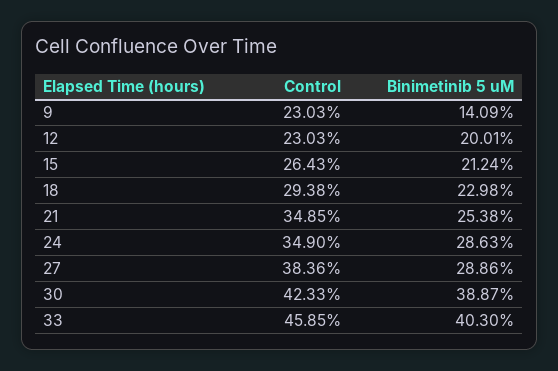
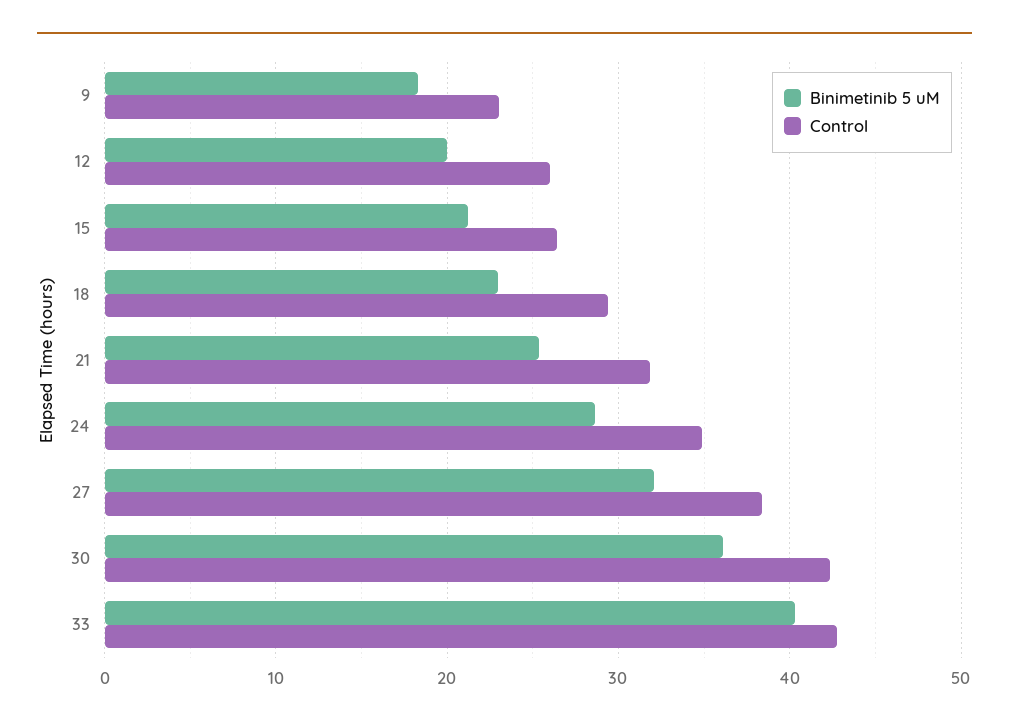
  {
    "Control": {
      "9": 23.03,
-     "12": 23.03,
+     "12": 26,
      "15": 26.43,
      "18": 29.38,
-     "21": 34.85,
+     "21": 32,
      "24": 34.9,
      "27": 38.36,
      "30": 42.33,
-     "33": 45.85
+     "33": 43
    },
    "Binimetinib 5 uM": {
-     "9": 14.09,
+     "9": 18,
      "12": 20.01,
      "15": 21.24,
      "18": 22.98,
      "21": 25.38,
      "24": 28.63,
-     "27": 28.86,
+     "27": 32,
-     "30": 38.87,
+     "30": 36,
      "33": 40.3
    }
  }

